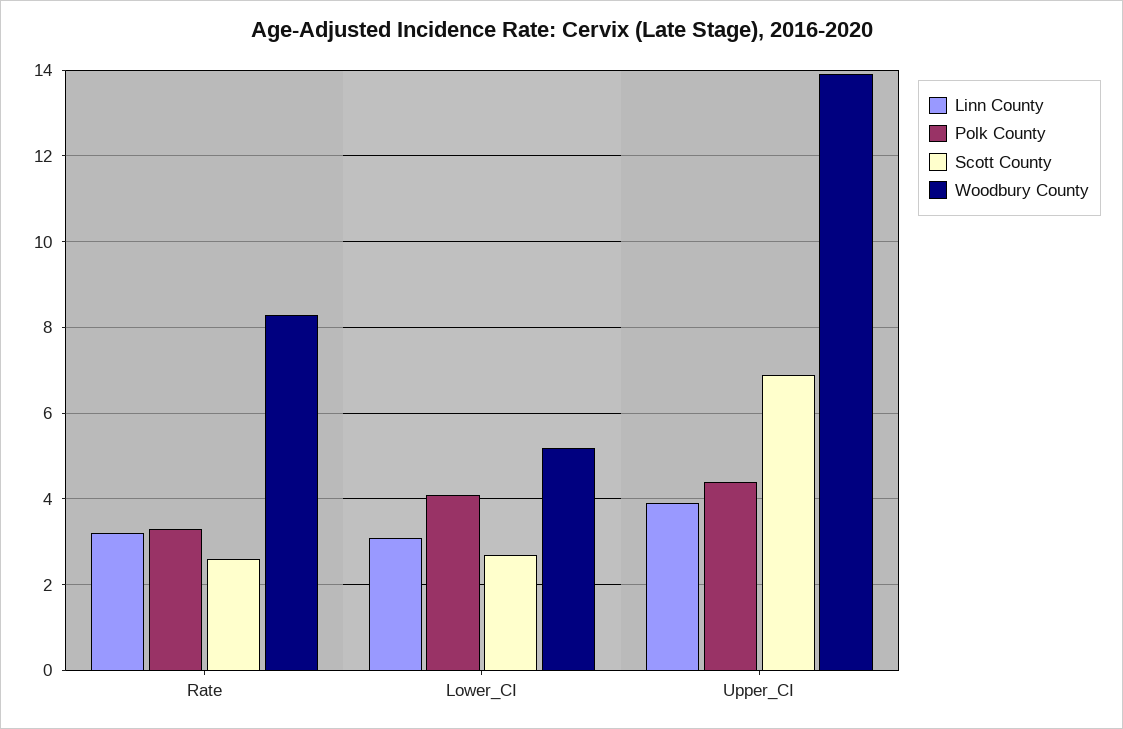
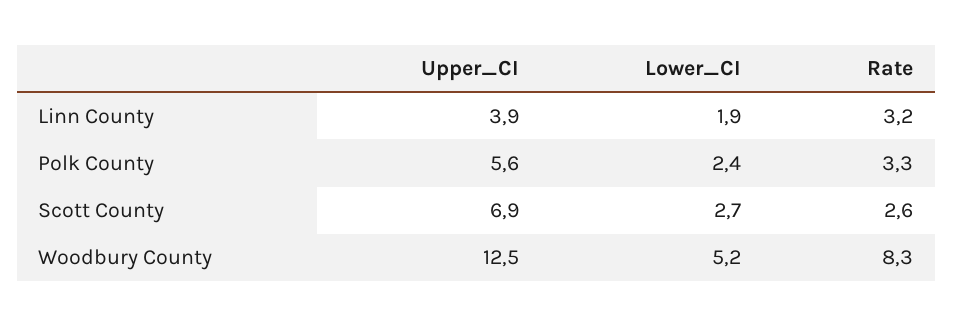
  {
    "Linn County": {
      "Rate": 3.2,
-     "Lower_CI": 3,
+     "Lower_CI": 1.9,
      "Upper_CI": 3.9
    },
    "Polk County": {
      "Rate": 3.3,
-     "Lower_CI": 4,
+     "Lower_CI": 2.4,
-     "Upper_CI": 4.5
+     "Upper_CI": 5.6
    },
    "Scott County": {
      "Rate": 2.6,
      "Lower_CI": 2.7,
      "Upper_CI": 6.9
    },
    "Woodbury County": {
      "Rate": 8.3,
      "Lower_CI": 5.2,
-     "Upper_CI": 14
+     "Upper_CI": 12.5
    }
  }

